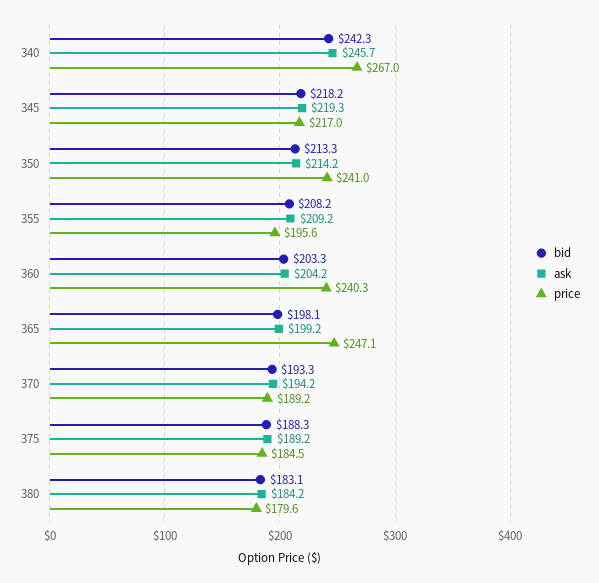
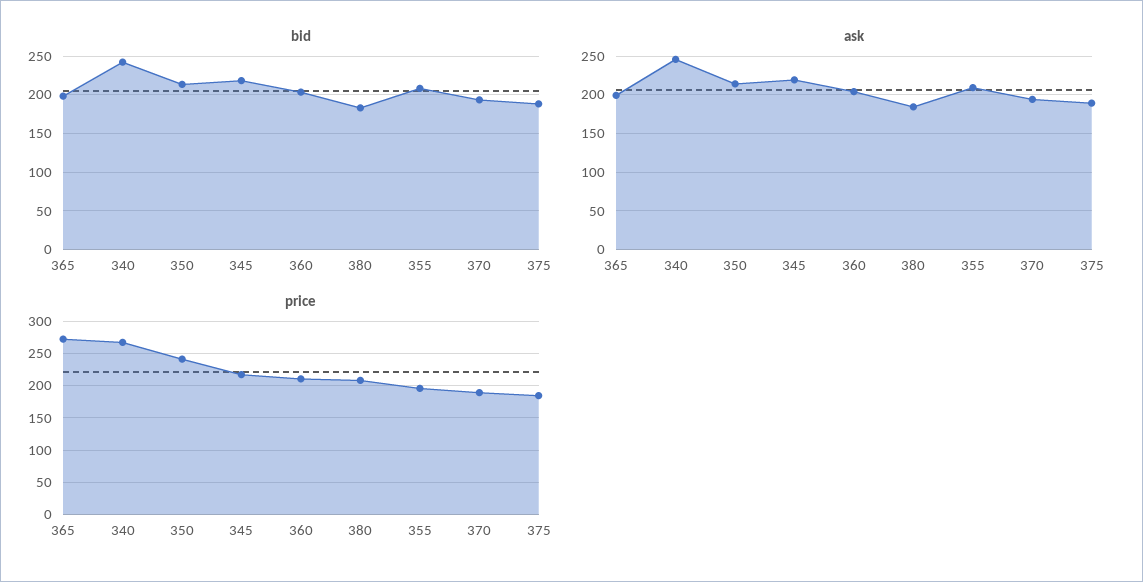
  {
    "bid": {
      "340": 242.3,
      "345": 218.2,
      "350": 213.3,
      "355": 208.2,
      "360": 203.3,
      "365": 198.1,
      "370": 193.3,
      "375": 188.3,
      "380": 183.1
    },
    "ask": {
      "340": 245.7,
      "345": 219.3,
      "350": 214.2,
      "355": 209.2,
      "360": 204.2,
      "365": 199.2,
      "370": 194.2,
      "375": 189.2,
      "380": 184.2
    },
    "price": {
      "340": 267,
      "345": 217,
      "350": 241,
      "355": 195.6,
-     "360": 240.3,
+     "360": 210,
-     "365": 247.1,
+     "365": 270,
      "370": 189.2,
      "375": 184.5,
-     "380": 179.6
+     "380": 210
    }
  }

